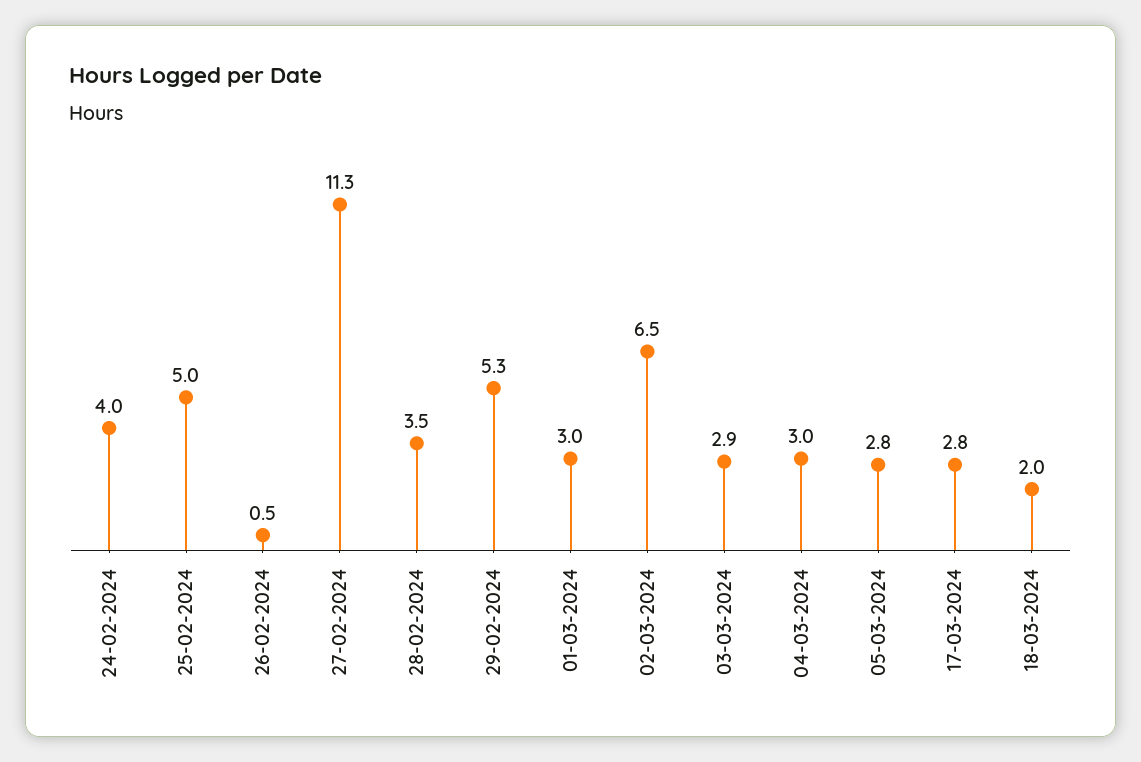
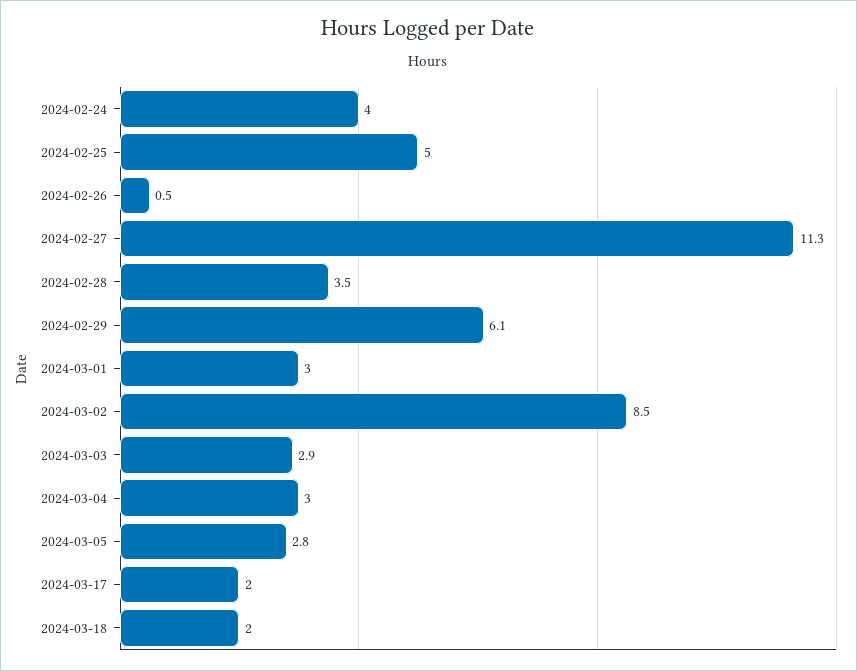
  {
    "24-02-2024": 4,
    "25-02-2024": 5,
    "26-02-2024": 0.5,
    "27-02-2024": 11.3,
    "28-02-2024": 3.5,
-   "29-02-2024": 5.3,
+   "29-02-2024": 6.1,
    "01-03-2024": 3,
-   "02-03-2024": 6.5,
+   "02-03-2024": 8.5,
    "03-03-2024": 2.9,
    "04-03-2024": 3,
    "05-03-2024": 2.8,
-   "17-03-2024": 2.8,
+   "17-03-2024": 2,
    "18-03-2024": 2
  }

